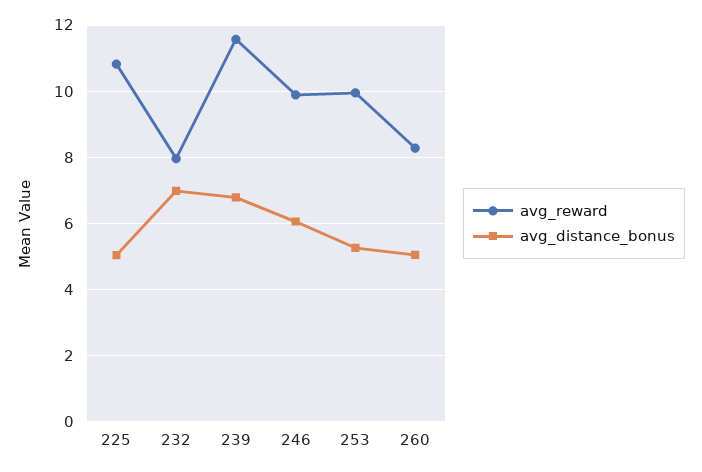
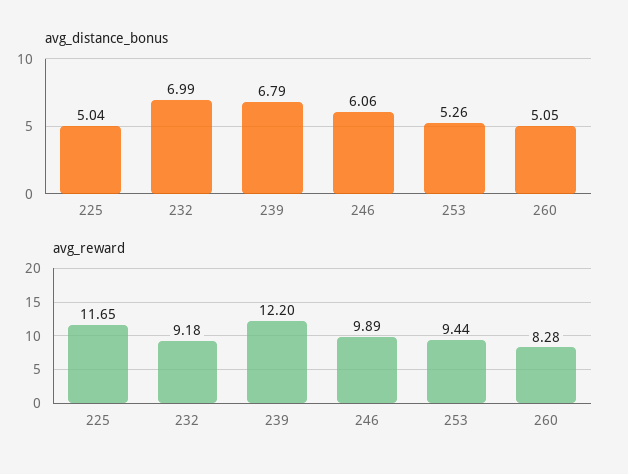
  {
    "avg_reward": {
-     "225": 10.8,
+     "225": 11.65,
-     "232": 8,
+     "232": 9.18,
-     "239": 11.6,
+     "239": 12.2,
      "246": 9.89,
-     "253": 10,
+     "253": 9.44,
      "260": 8.28
    },
    "avg_distance_bonus": {
      "225": 5.04,
      "232": 6.99,
      "239": 6.79,
      "246": 6.06,
      "253": 5.26,
      "260": 5.05
    }
  }

